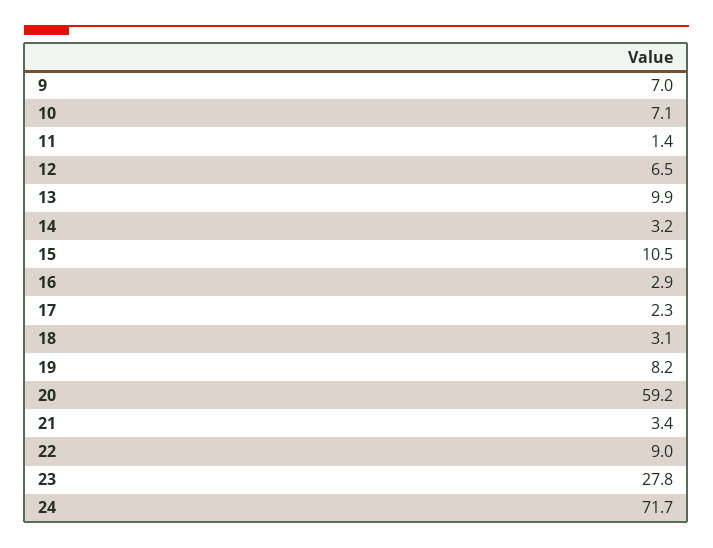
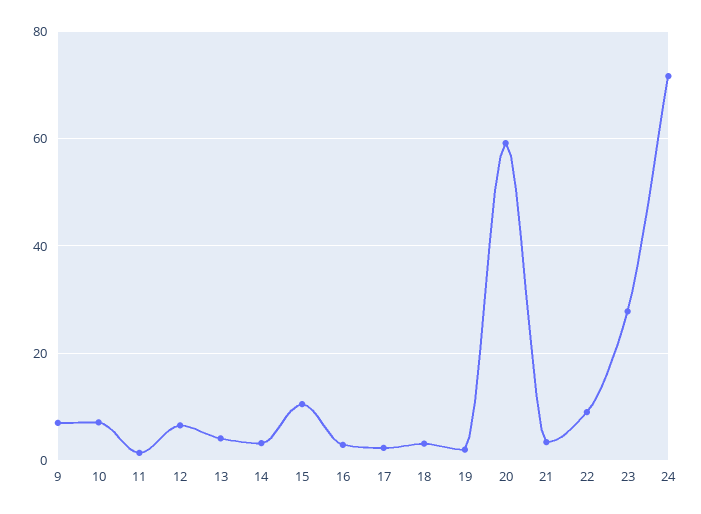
  {
    "9": 7,
    "10": 7.1,
    "11": 1.4,
    "12": 6.5,
-   "13": 9.9,
+   "13": 4,
    "14": 3.2,
    "15": 10.5,
    "16": 2.9,
    "17": 2.3,
    "18": 3.1,
-   "19": 8.2,
+   "19": 2,
    "20": 59.2,
    "21": 3.4,
    "22": 9,
    "23": 27.8,
    "24": 71.7
  }

